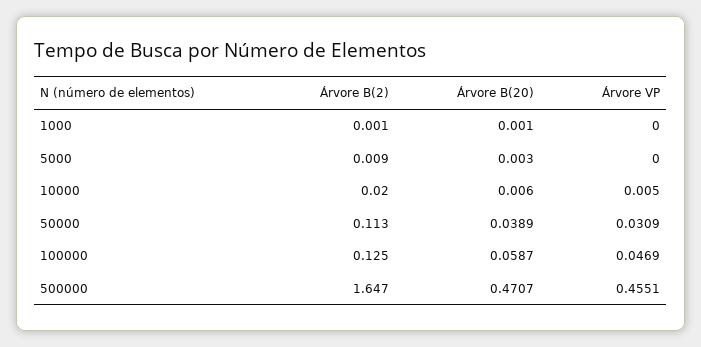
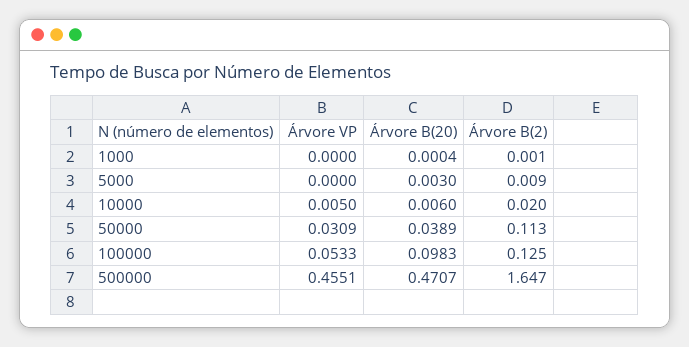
  {
    "Árvore B(2)": {
      "1000": 0.001,
      "5000": 0.009,
      "10000": 0.02,
      "50000": 0.113,
      "100000": 0.125,
      "500000": 1.647
    },
    "Árvore B(20)": {
-     "1000": 0.001,
+     "1000": 0.0004,
      "5000": 0.003,
      "10000": 0.006,
      "50000": 0.0389,
-     "100000": 0.0587,
+     "100000": 0.0983,
      "500000": 0.4707
    },
    "Árvore VP": {
      "1000": 0,
      "5000": 0,
      "10000": 0.005,
      "50000": 0.0309,
-     "100000": 0.0469,
+     "100000": 0.0533,
      "500000": 0.4551
    }
  }

